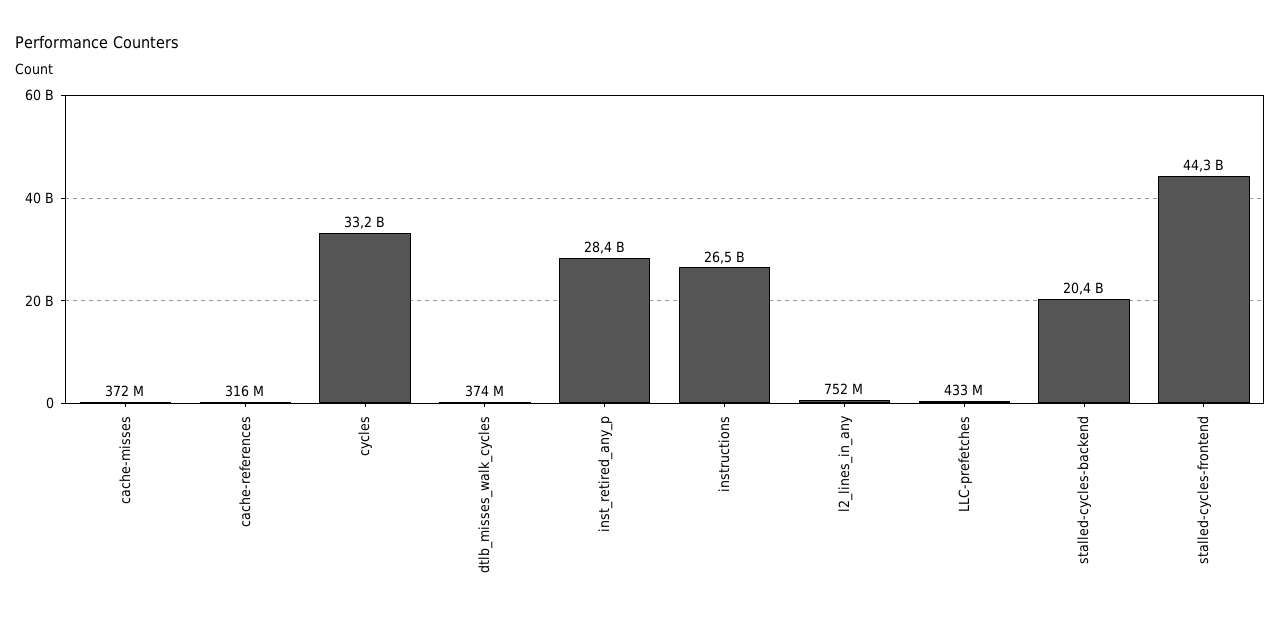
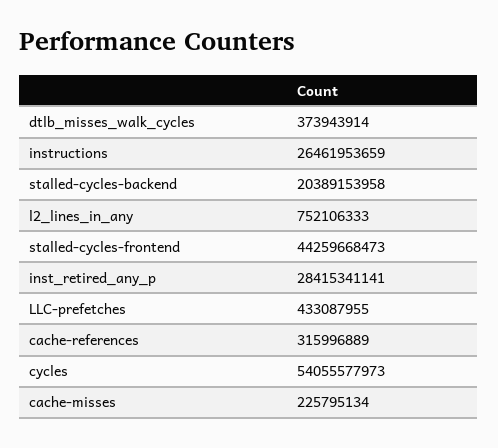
  {
-   "cache-misses": 372000000,
+   "cache-misses": 225795134,
    "cache-references": 315996889,
-   "cycles": 33200000000,
+   "cycles": 54055577973,
    "dtlb_misses_walk_cycles": 373943914,
    "inst_retired_any_p": 28415341141,
    "instructions": 26461953659,
    "l2_lines_in_any": 752106333,
    "LLC-prefetches": 433087955,
    "stalled-cycles-backend": 20389153958,
    "stalled-cycles-frontend": 44259668473
  }

